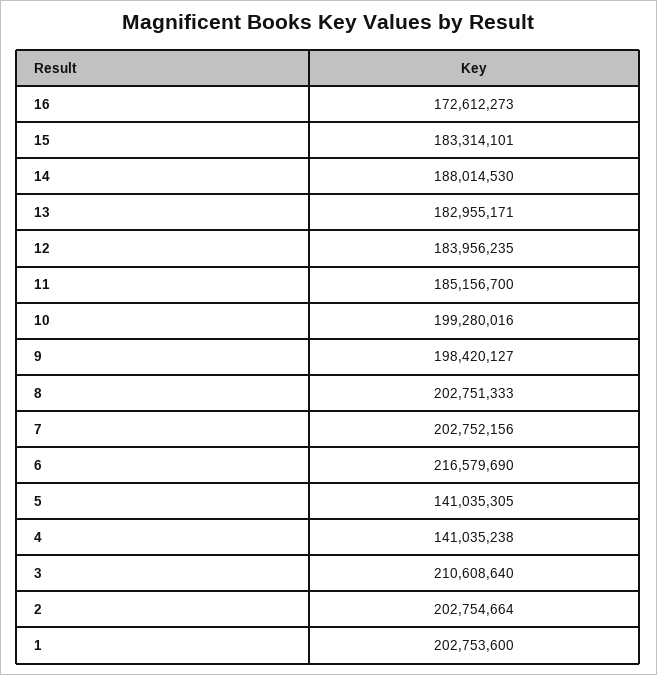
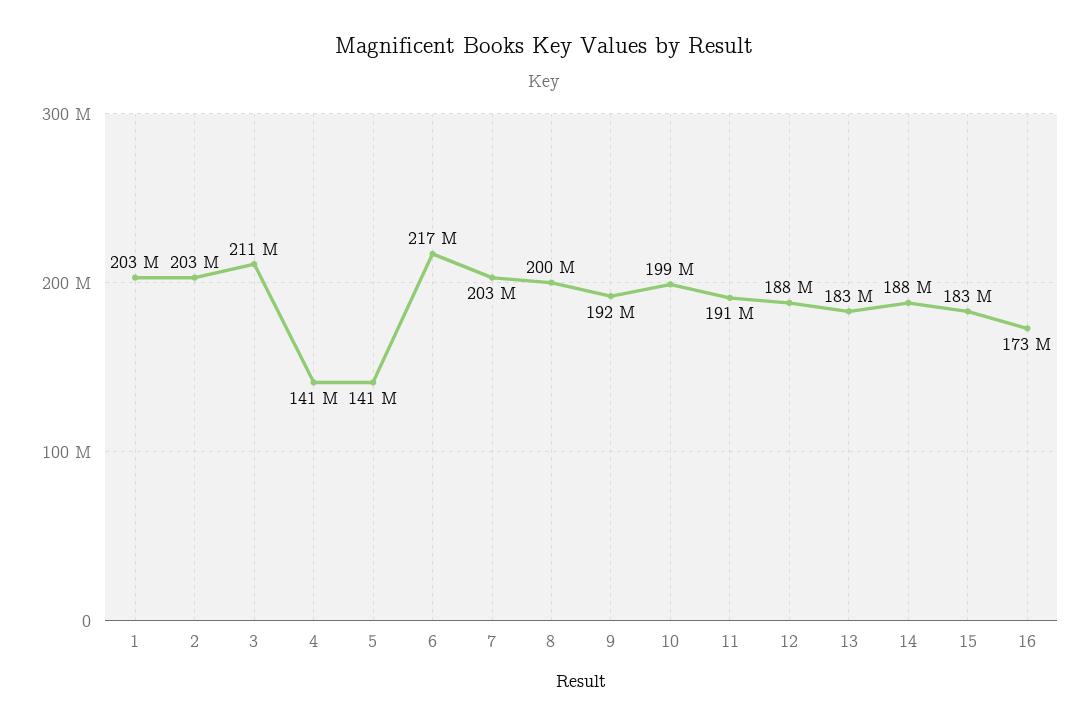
  {
    "16": 172612273,
    "15": 183314101,
    "14": 188014530,
    "13": 182955171,
-   "12": 183956235,
+   "12": 188000000,
-   "11": 185156700,
+   "11": 191000000,
    "10": 199280016,
-   "9": 198420127,
+   "9": 192000000,
-   "8": 202751333,
+   "8": 200000000,
    "7": 202752156,
    "6": 216579690,
    "5": 141035305,
    "4": 141035238,
    "3": 210608640,
    "2": 202754664,
    "1": 202753600
  }

